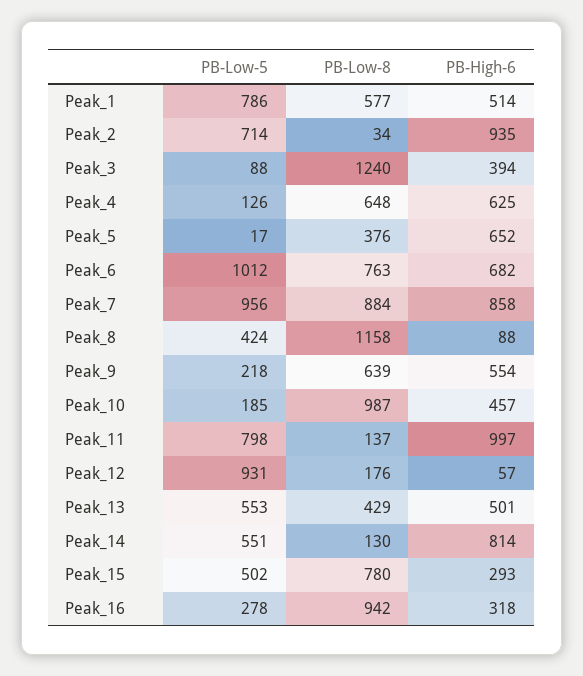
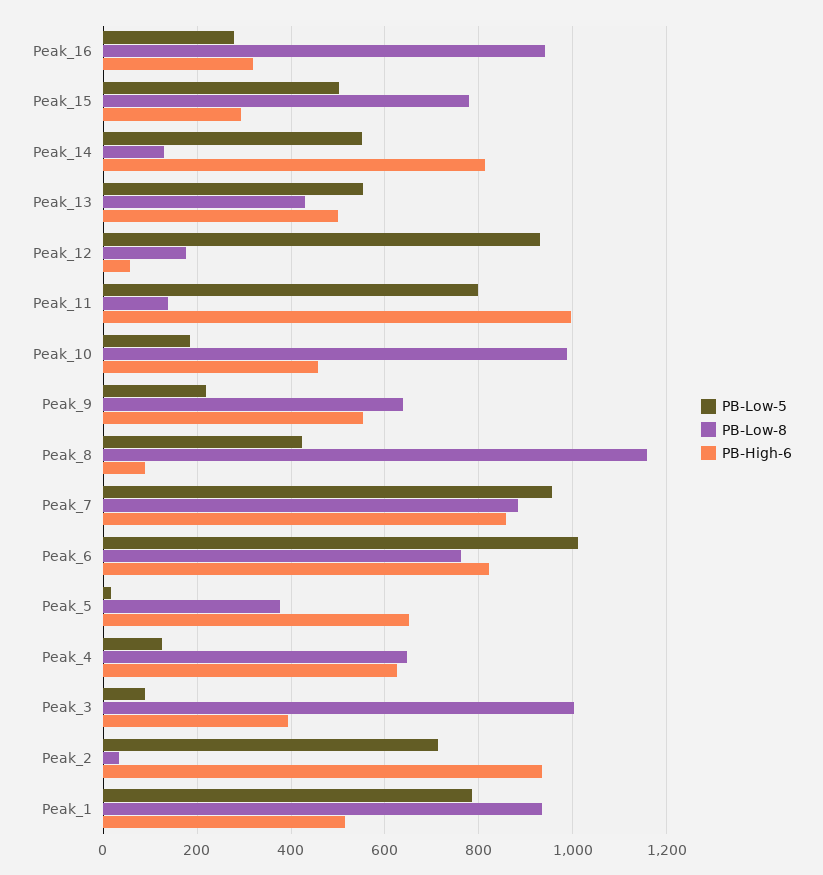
  {
    "PB-Low-5": {
      "Peak_1": 786,
      "Peak_2": 714,
      "Peak_3": 88,
      "Peak_4": 126,
      "Peak_5": 17,
      "Peak_6": 1012,
      "Peak_7": 956,
      "Peak_8": 424,
      "Peak_9": 218,
      "Peak_10": 185,
      "Peak_11": 798,
      "Peak_12": 931,
      "Peak_13": 553,
      "Peak_14": 551,
      "Peak_15": 502,
      "Peak_16": 278
    },
    "PB-Low-8": {
-     "Peak_1": 577,
+     "Peak_1": 940,
      "Peak_2": 34,
-     "Peak_3": 1240,
+     "Peak_3": 1000,
      "Peak_4": 648,
      "Peak_5": 376,
      "Peak_6": 763,
      "Peak_7": 884,
      "Peak_8": 1158,
      "Peak_9": 639,
      "Peak_10": 987,
      "Peak_11": 137,
      "Peak_12": 176,
      "Peak_13": 429,
      "Peak_14": 130,
      "Peak_15": 780,
      "Peak_16": 942
    },
    "PB-High-6": {
      "Peak_1": 514,
      "Peak_2": 935,
      "Peak_3": 394,
      "Peak_4": 625,
      "Peak_5": 652,
-     "Peak_6": 682,
+     "Peak_6": 820,
      "Peak_7": 858,
      "Peak_8": 88,
      "Peak_9": 554,
      "Peak_10": 457,
      "Peak_11": 997,
      "Peak_12": 57,
      "Peak_13": 501,
      "Peak_14": 814,
      "Peak_15": 293,
      "Peak_16": 318
    }
  }

